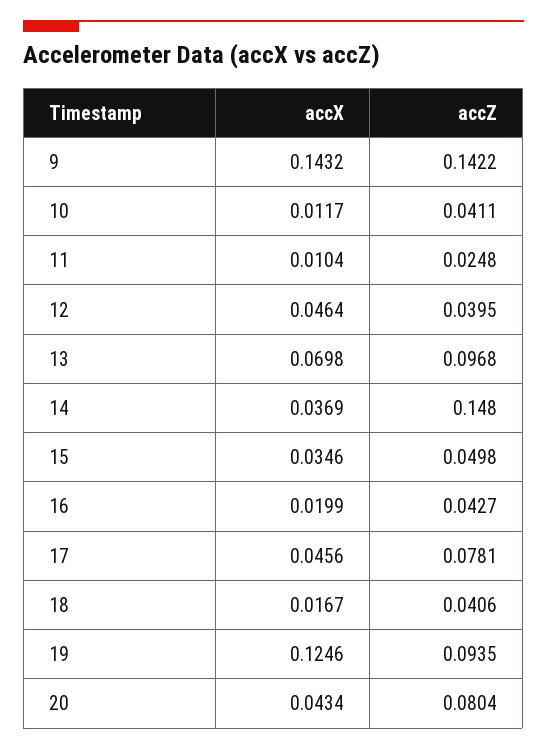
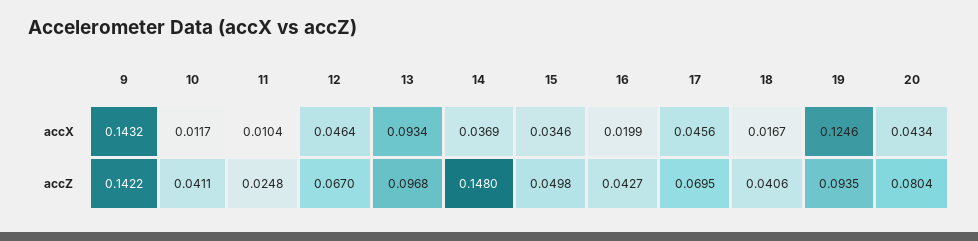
  {
    "accX": {
      "9": 0.1432,
      "10": 0.0117,
      "11": 0.0104,
      "12": 0.0464,
-     "13": 0.0698,
+     "13": 0.0934,
      "14": 0.0369,
      "15": 0.0346,
      "16": 0.0199,
      "17": 0.0456,
      "18": 0.0167,
      "19": 0.1246,
      "20": 0.0434
    },
    "accZ": {
      "9": 0.1422,
      "10": 0.0411,
      "11": 0.0248,
-     "12": 0.0395,
+     "12": 0.067,
      "13": 0.0968,
      "14": 0.148,
      "15": 0.0498,
      "16": 0.0427,
-     "17": 0.0781,
+     "17": 0.0695,
      "18": 0.0406,
      "19": 0.0935,
      "20": 0.0804
    }
  }

